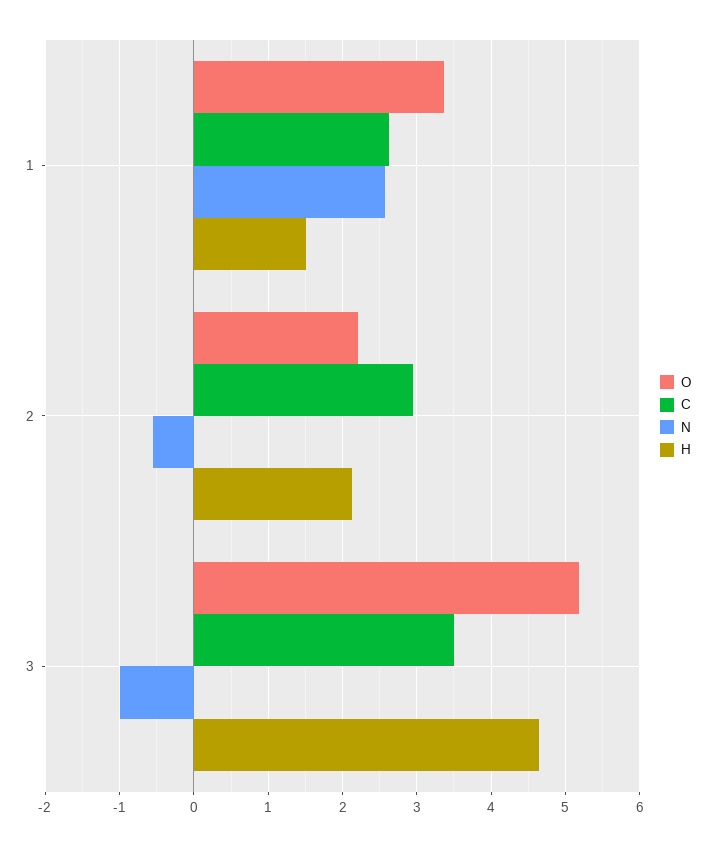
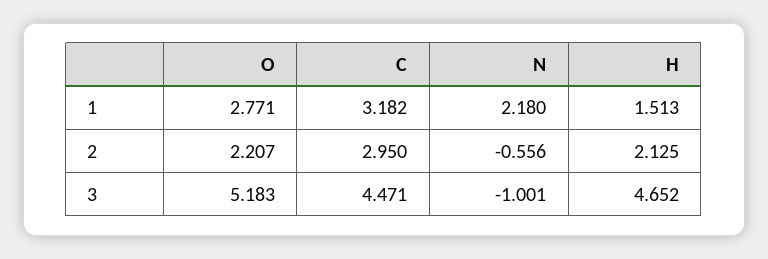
  {
    "O": {
-     "1": 3.4,
+     "1": 2.771,
      "2": 2.207,
      "3": 5.183
    },
    "C": {
-     "1": 2.6,
+     "1": 3.182,
      "2": 2.95,
-     "3": 3.5
+     "3": 4.471
    },
    "N": {
-     "1": 2.6,
+     "1": 2.18,
      "2": -0.556,
      "3": -1.001
    },
    "H": {
      "1": 1.513,
      "2": 2.125,
      "3": 4.652
    }
  }

